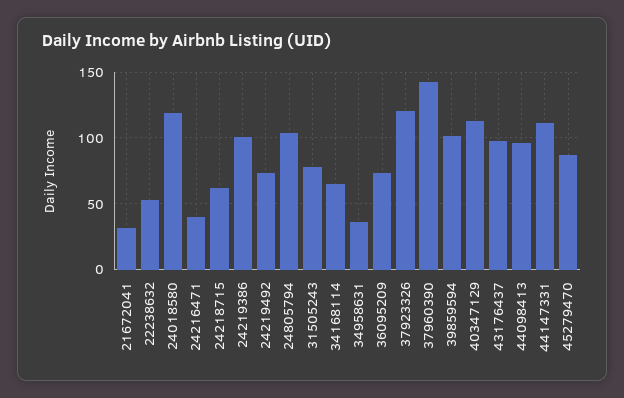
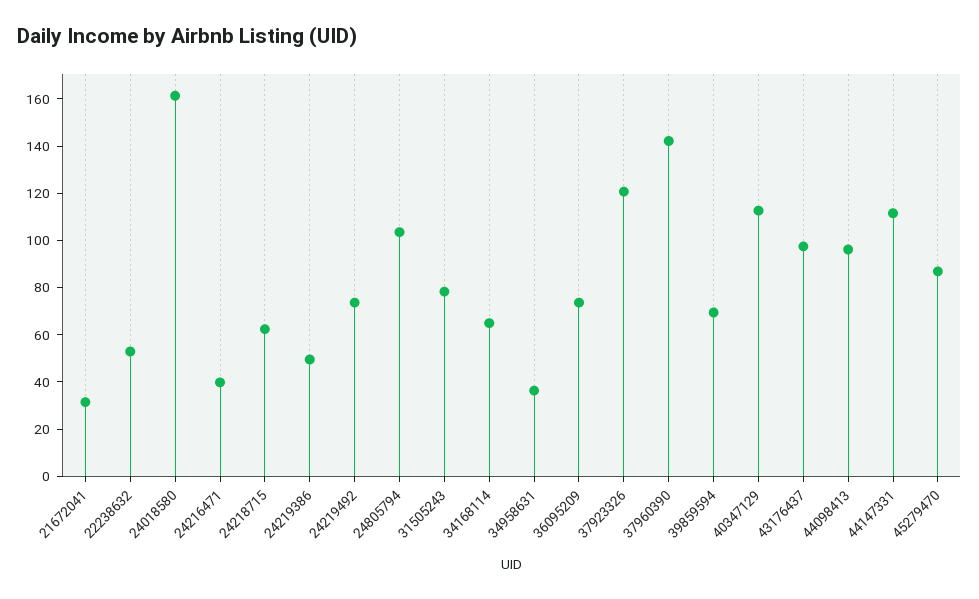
  {
    "21672041": 30,
    "22238632": 55,
-   "24018580": 120,
+   "24018580": 160,
    "24216471": 40,
    "24218715": 60,
-   "24219386": 100,
+   "24219386": 50,
    "24219492": 75,
    "24805794": 105,
    "31505243": 80,
    "34168114": 65,
    "34958631": 35,
    "36095209": 75,
    "37923326": 120,
    "37960390": 140,
-   "39859594": 100,
+   "39859594": 70,
    "40347129": 115,
    "43176437": 95,
    "44098413": 95,
    "44147331": 110,
    "45279470": 85
  }

